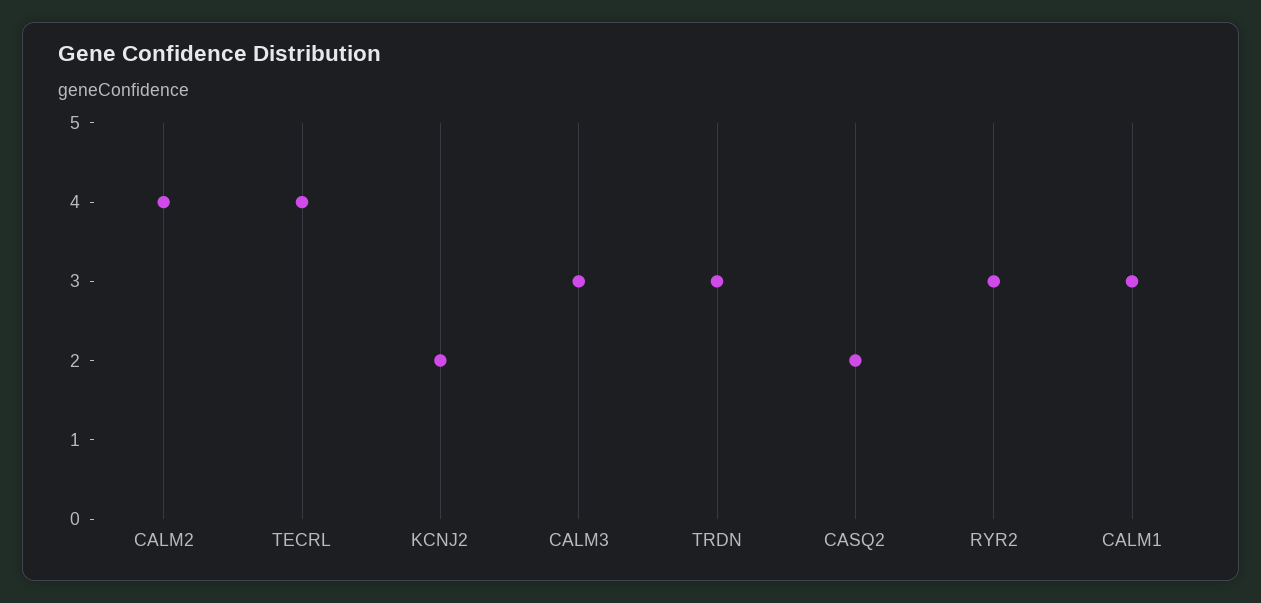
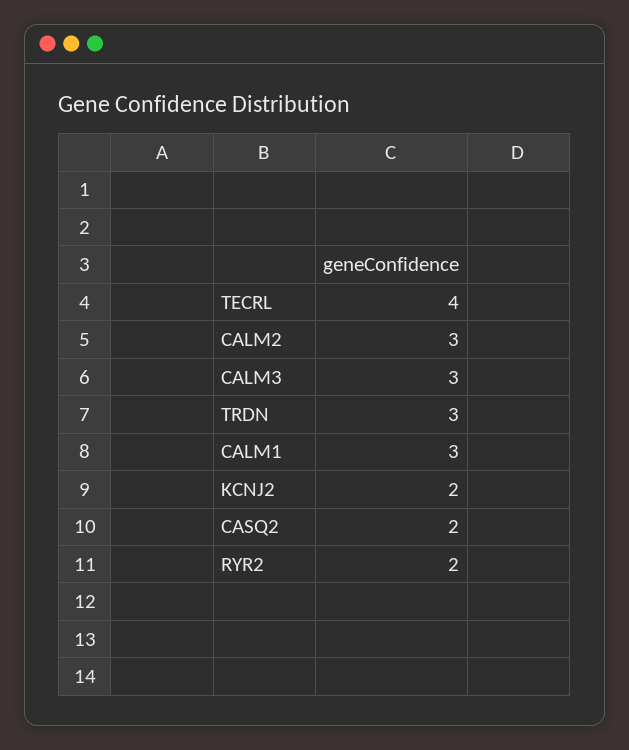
  {
-   "CALM2": 4,
+   "CALM2": 3,
    "TECRL": 4,
    "KCNJ2": 2,
    "CALM3": 3,
    "TRDN": 3,
    "CASQ2": 2,
-   "RYR2": 3,
+   "RYR2": 2,
    "CALM1": 3
  }

